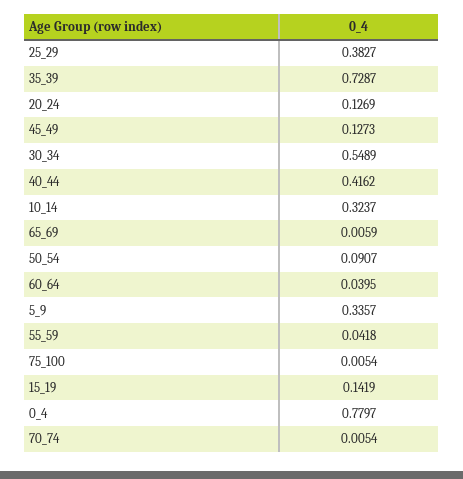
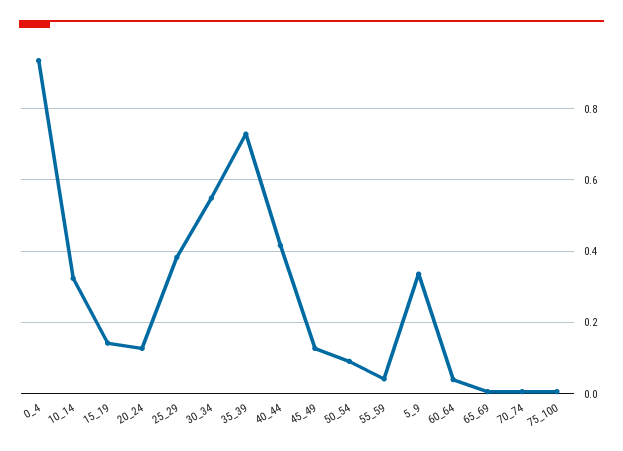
  {
    "25_29": 0.3827,
    "35_39": 0.7287,
    "20_24": 0.1269,
    "45_49": 0.1273,
    "30_34": 0.5489,
    "40_44": 0.4162,
    "10_14": 0.3237,
    "65_69": 0.0059,
    "50_54": 0.0907,
    "60_64": 0.0395,
    "5_9": 0.3357,
    "55_59": 0.0418,
    "75_100": 0.0054,
    "15_19": 0.1419,
-   "0_4": 0.7797,
+   "0_4": 0.94,
    "70_74": 0.0054
  }

